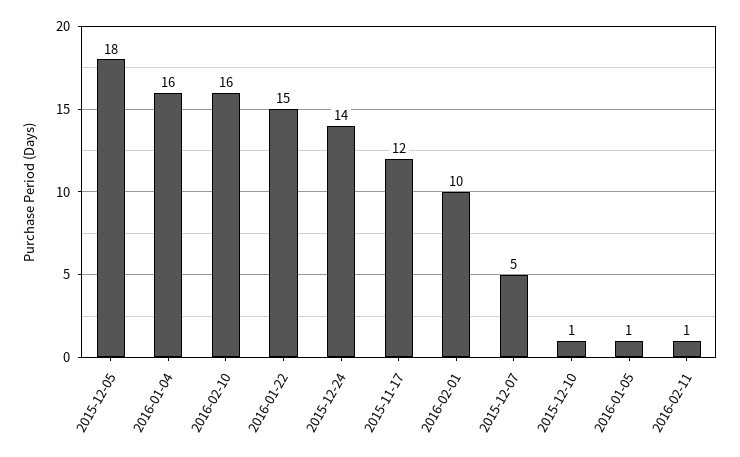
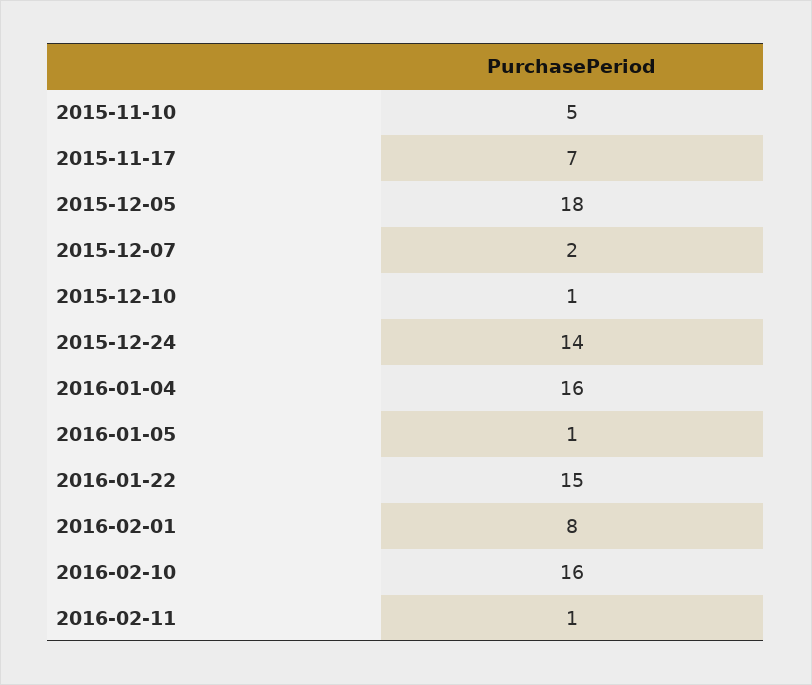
  {
    "2015-12-05": 18,
    "2016-01-04": 16,
    "2016-02-10": 16,
    "2016-01-22": 15,
    "2015-12-24": 14,
-   "2015-11-17": 12,
+   "2015-11-17": 7,
-   "2016-02-01": 10,
+   "2016-02-01": 8,
-   "2015-12-07": 5,
+   "2015-12-07": 2,
    "2015-12-10": 1,
    "2016-01-05": 1,
-   "2016-02-11": 1
+   "2016-02-11": 1,
+   "2015-11-10": 5
  }

